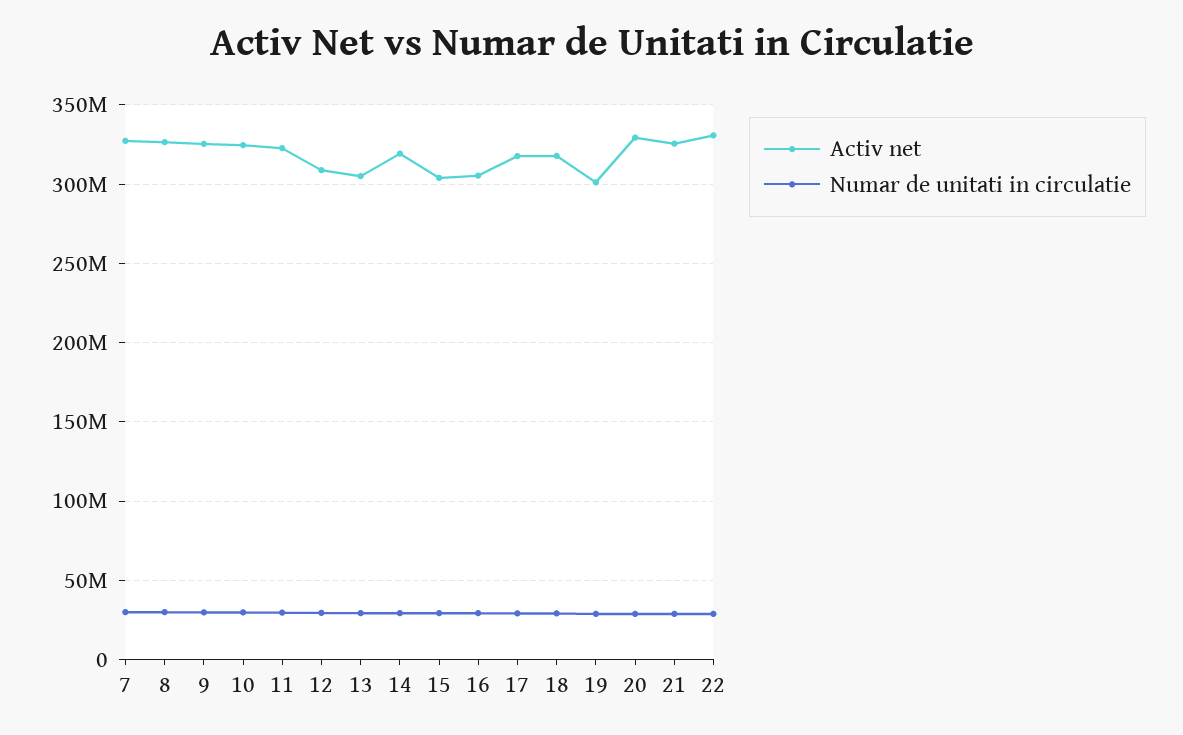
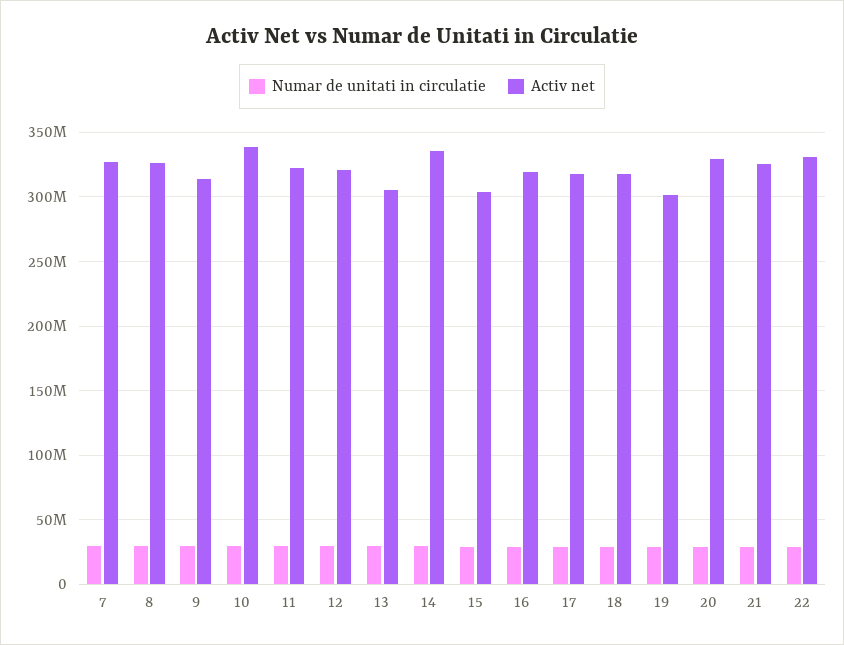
  {
    "Activ net": {
      "7": 325000000,
      "8": 325000000,
-     "9": 325000000,
+     "9": 315000000,
-     "10": 325000000,
+     "10": 340000000,
      "11": 325000000,
-     "12": 310000000,
+     "12": 320000000,
      "13": 305000000,
-     "14": 320000000,
+     "14": 335000000,
      "15": 305000000,
-     "16": 305000000,
+     "16": 320000000,
      "17": 320000000,
      "18": 320000000,
      "19": 300000000,
      "20": 330000000,
      "21": 325000000,
      "22": 330000000
    },
    "Numar de unitati in circulatie": {
      "7": 30000000,
      "8": 30000000,
      "9": 30000000,
      "10": 30000000,
      "11": 30000000,
      "12": 30000000,
      "13": 30000000,
      "14": 30000000,
      "15": 30000000,
      "16": 30000000,
      "17": 30000000,
      "18": 30000000,
      "19": 30000000,
      "20": 30000000,
      "21": 30000000,
      "22": 30000000
    }
  }

